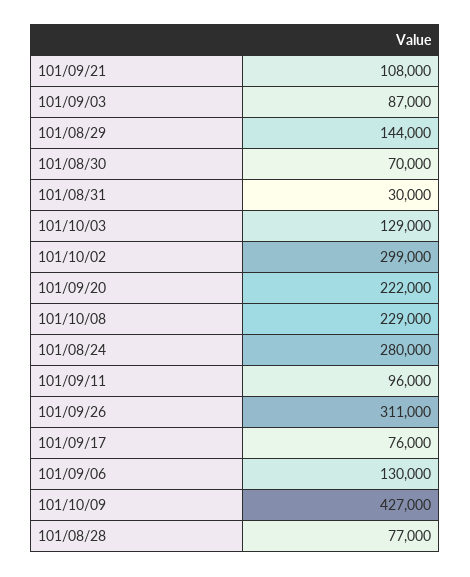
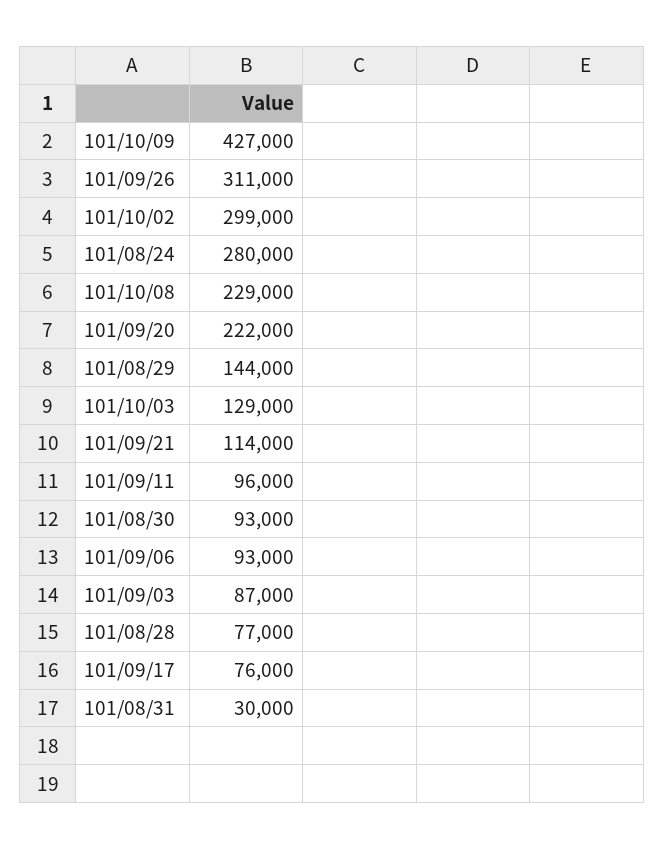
  {
-   "101/09/21": 108000,
+   "101/09/21": 114000,
    "101/09/03": 87000,
    "101/08/29": 144000,
-   "101/08/30": 70000,
+   "101/08/30": 93000,
    "101/08/31": 30000,
    "101/10/03": 129000,
    "101/10/02": 299000,
    "101/09/20": 222000,
    "101/10/08": 229000,
    "101/08/24": 280000,
    "101/09/11": 96000,
    "101/09/26": 311000,
    "101/09/17": 76000,
-   "101/09/06": 130000,
+   "101/09/06": 93000,
    "101/10/09": 427000,
    "101/08/28": 77000
  }

